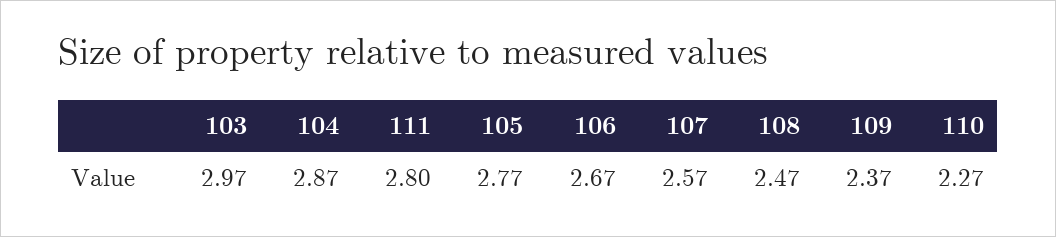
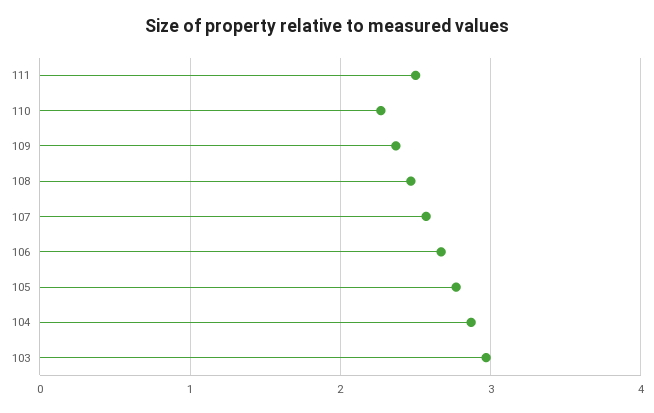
  {
    "103": 2.97,
    "104": 2.87,
-   "111": 2.8,
+   "111": 2.5,
    "105": 2.77,
    "106": 2.67,
    "107": 2.57,
    "108": 2.47,
    "109": 2.37,
    "110": 2.27
  }

